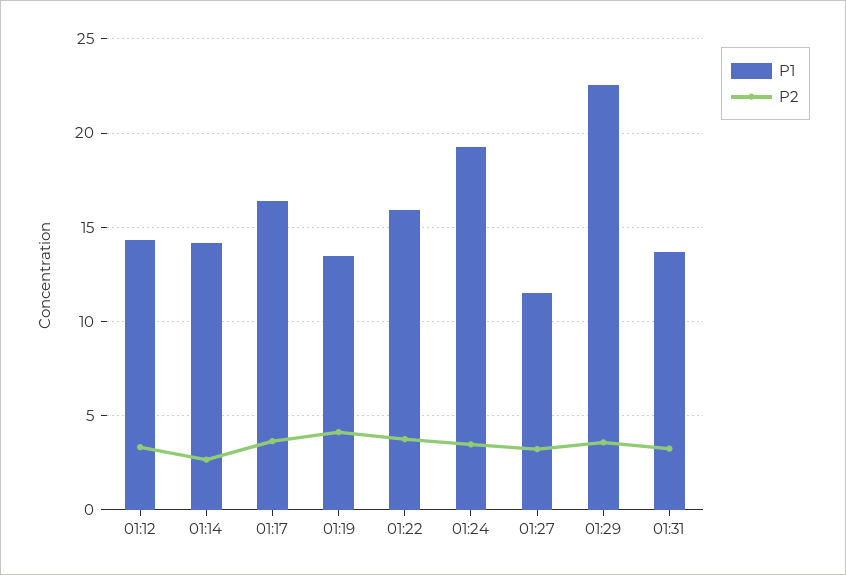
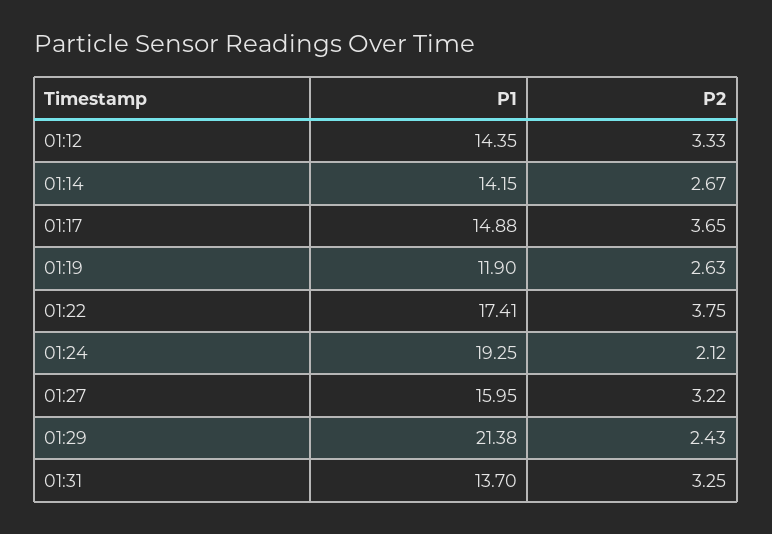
  {
    "P1": {
      "01:12": 14.35,
      "01:14": 14.15,
-     "01:17": 16.5,
+     "01:17": 14.88,
-     "01:19": 13.5,
+     "01:19": 11.9,
-     "01:22": 16,
+     "01:22": 17.41,
      "01:24": 19.25,
-     "01:27": 11.5,
+     "01:27": 15.95,
-     "01:29": 22.5,
+     "01:29": 21.38,
      "01:31": 13.7
    },
    "P2": {
      "01:12": 3.33,
      "01:14": 2.67,
      "01:17": 3.65,
-     "01:19": 4,
+     "01:19": 2.63,
      "01:22": 3.75,
-     "01:24": 3.5,
+     "01:24": 2.12,
      "01:27": 3.22,
-     "01:29": 3.5,
+     "01:29": 2.43,
      "01:31": 3.25
    }
  }

